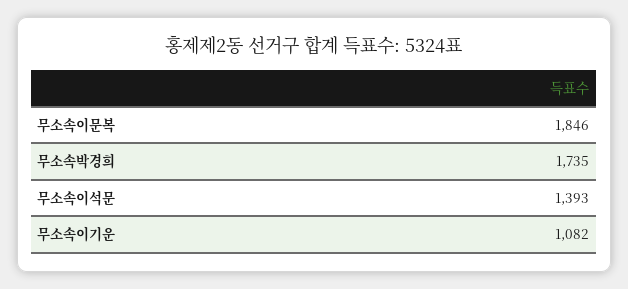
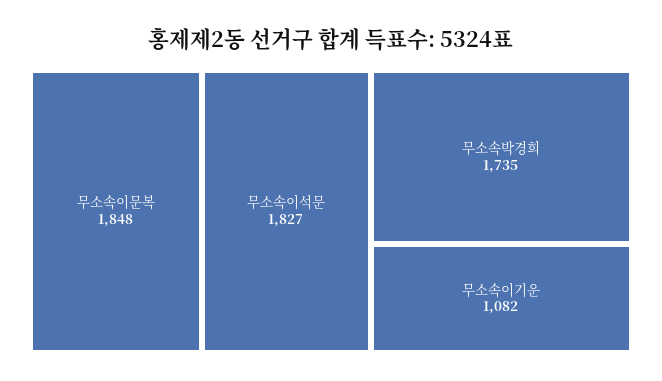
  {
-   "무소속이문복": 1846,
+   "무소속이문복": 1848,
    "무소속박경희": 1735,
-   "무소속이석문": 1393,
+   "무소속이석문": 1827,
    "무소속이기운": 1082
  }

